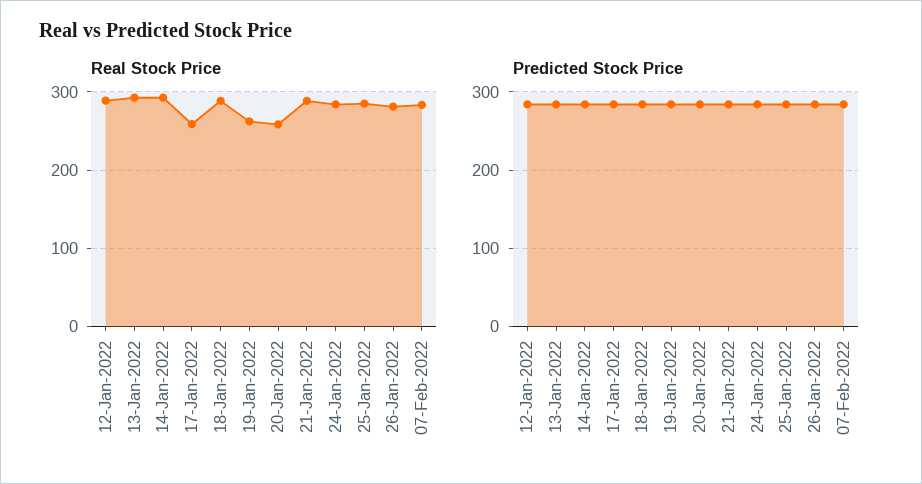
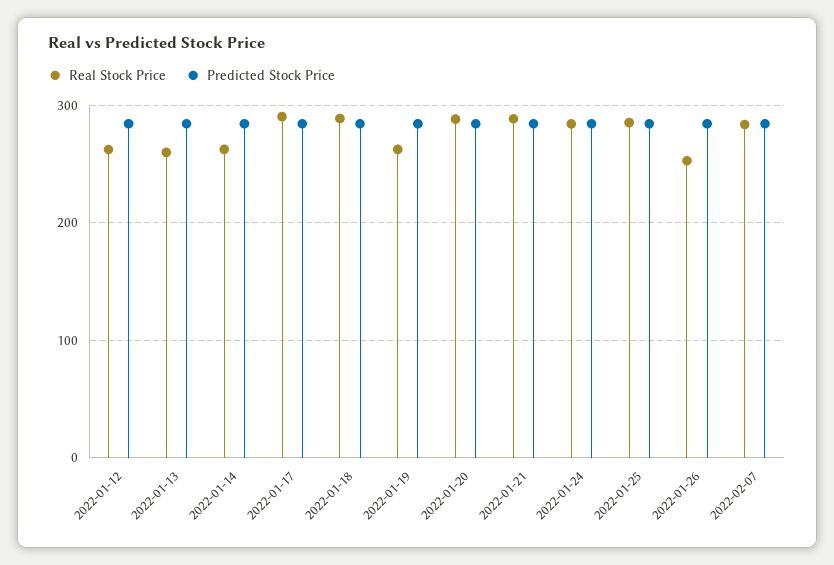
  {
    "Real Stock Price": {
-     "12-Jan-2022": 290,
+     "12-Jan-2022": 260,
-     "13-Jan-2022": 290,
+     "13-Jan-2022": 260,
-     "14-Jan-2022": 290,
+     "14-Jan-2022": 260,
-     "17-Jan-2022": 260,
+     "17-Jan-2022": 290,
      "18-Jan-2022": 290,
      "19-Jan-2022": 260,
-     "20-Jan-2022": 260,
+     "20-Jan-2022": 290,
      "21-Jan-2022": 290,
      "24-Jan-2022": 280,
      "25-Jan-2022": 290,
-     "26-Jan-2022": 280,
+     "26-Jan-2022": 250,
      "07-Feb-2022": 280
    },
    "Predicted Stock Price": {
      "12-Jan-2022": 280,
      "13-Jan-2022": 280,
      "14-Jan-2022": 280,
      "17-Jan-2022": 280,
      "18-Jan-2022": 280,
      "19-Jan-2022": 280,
      "20-Jan-2022": 280,
      "21-Jan-2022": 280,
      "24-Jan-2022": 280,
      "25-Jan-2022": 280,
      "26-Jan-2022": 280,
      "07-Feb-2022": 280
    }
  }

